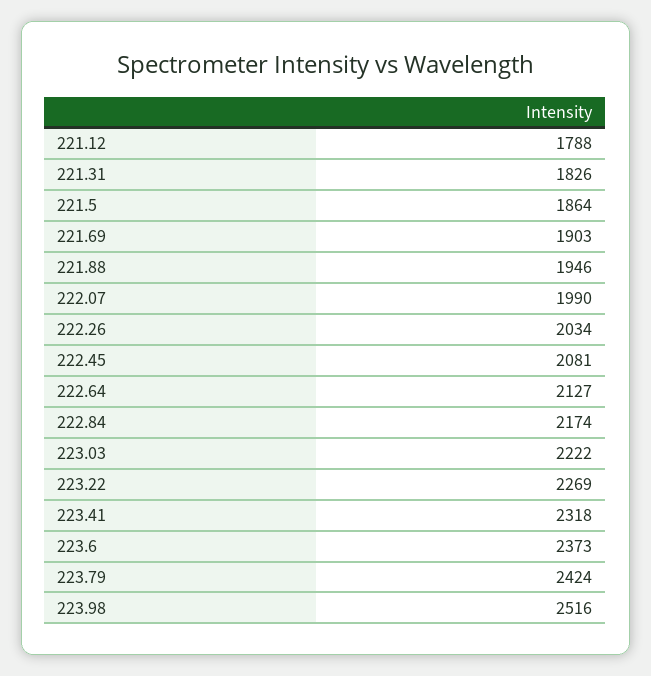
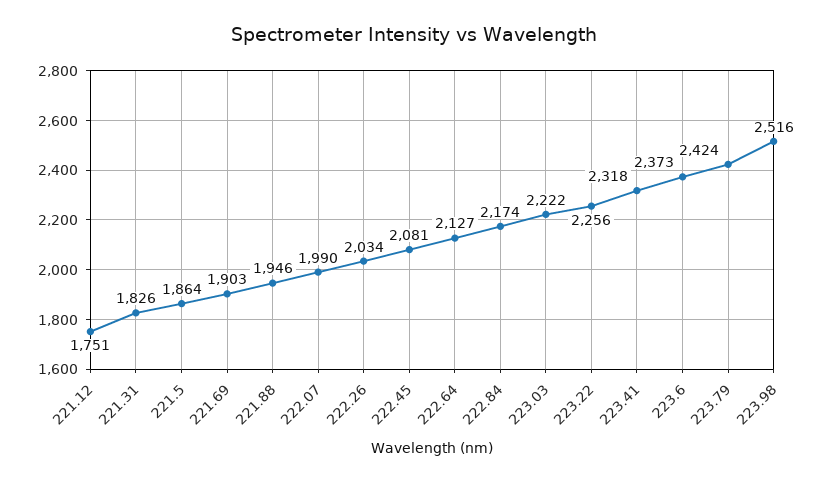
  {
-   "221.12": 1788,
+   "221.12": 1751,
    "221.31": 1826,
    "221.5": 1864,
    "221.69": 1903,
    "221.88": 1946,
    "222.07": 1990,
    "222.26": 2034,
    "222.45": 2081,
    "222.64": 2127,
    "222.84": 2174,
    "223.03": 2222,
-   "223.22": 2269,
+   "223.22": 2256,
    "223.41": 2318,
    "223.6": 2373,
    "223.79": 2424,
    "223.98": 2516
  }

